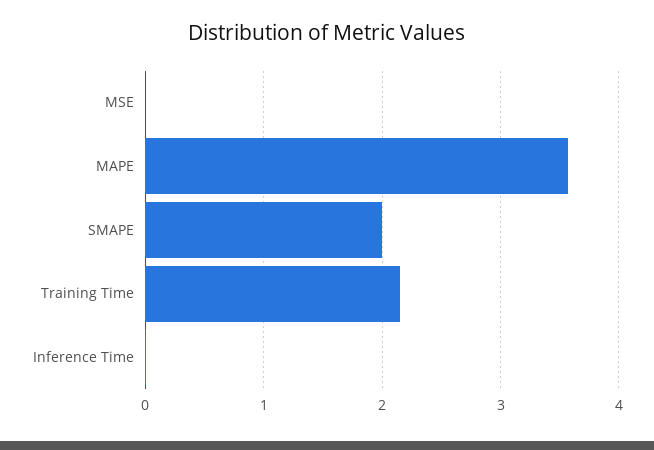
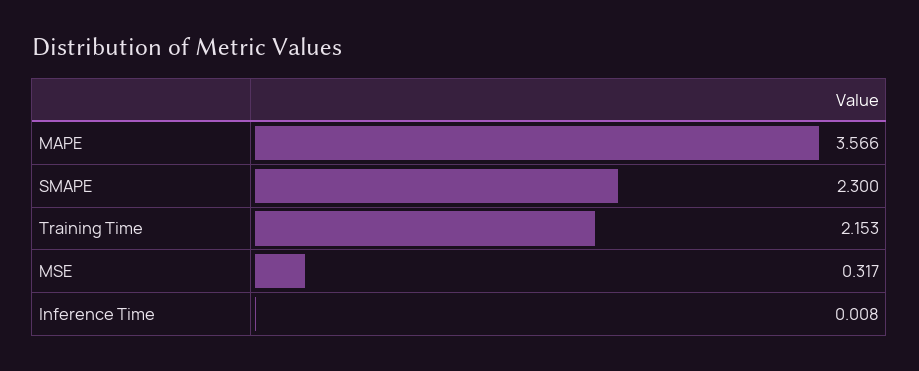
  {
-   "MSE": 0,
+   "MSE": 0.317,
    "MAPE": 3.566,
-   "SMAPE": 2,
+   "SMAPE": 2.3,
    "Training Time": 2.153,
    "Inference Time": 0.008
  }

